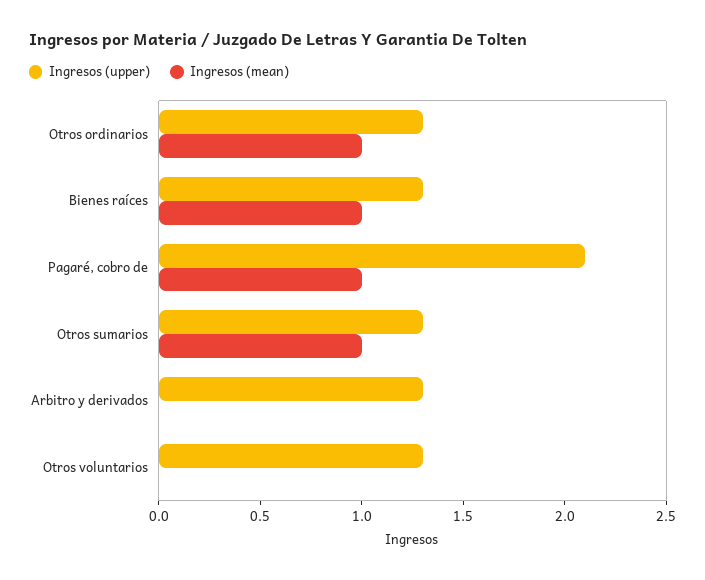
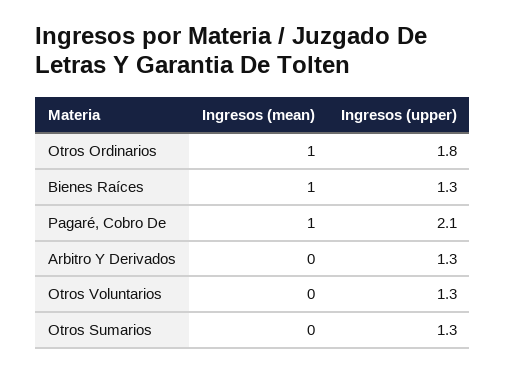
  {
    "Ingresos (upper)": {
-     "Otros ordinarios": 1.3,
+     "Otros ordinarios": 1.8,
      "Bienes raíces": 1.3,
      "Pagaré, cobro de": 2.1,
      "Otros sumarios": 1.3,
      "Arbitro y derivados": 1.3,
      "Otros voluntarios": 1.3
    },
    "Ingresos (mean)": {
      "Otros ordinarios": 1,
      "Bienes raíces": 1,
      "Pagaré, cobro de": 1,
-     "Otros sumarios": 1,
+     "Otros sumarios": 0,
      "Arbitro y derivados": 0,
      "Otros voluntarios": 0
    }
  }

